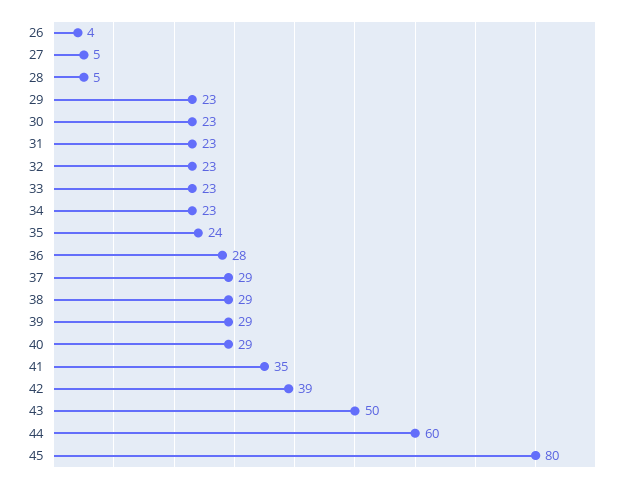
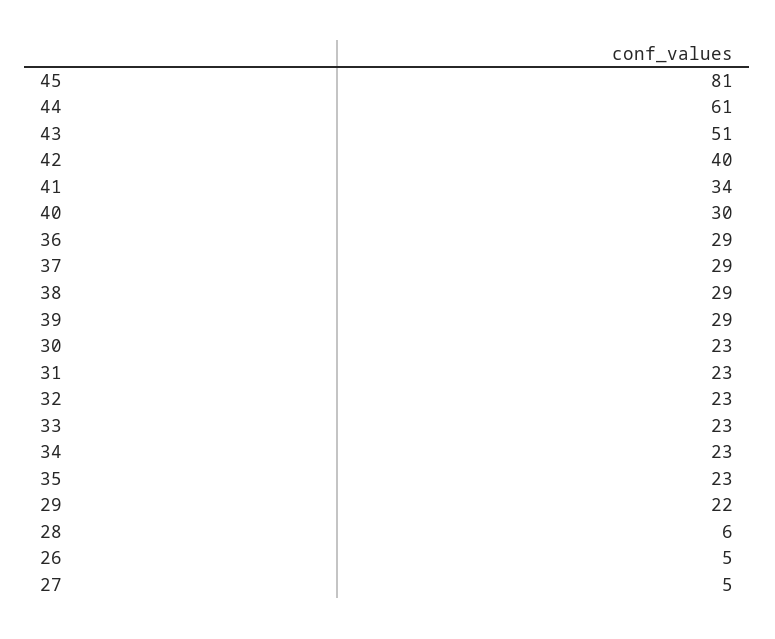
  {
-   "26": 4,
+   "26": 5,
    "27": 5,
-   "28": 5,
+   "28": 6,
-   "29": 23,
+   "29": 22,
    "30": 23,
    "31": 23,
    "32": 23,
    "33": 23,
    "34": 23,
-   "35": 24,
+   "35": 23,
-   "36": 28,
+   "36": 29,
    "37": 29,
    "38": 29,
    "39": 29,
-   "40": 29,
+   "40": 30,
-   "41": 35,
+   "41": 34,
-   "42": 39,
+   "42": 40,
-   "43": 50,
+   "43": 51,
-   "44": 60,
+   "44": 61,
-   "45": 80
+   "45": 81
  }

